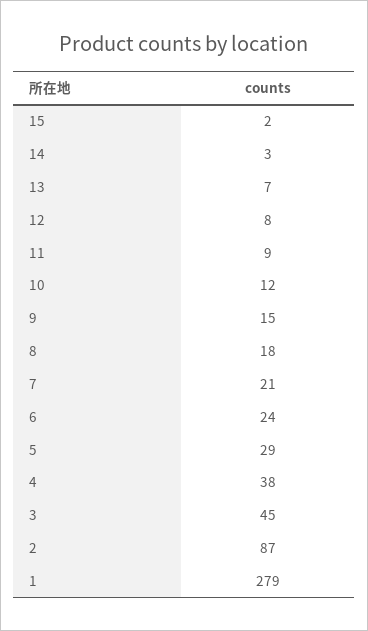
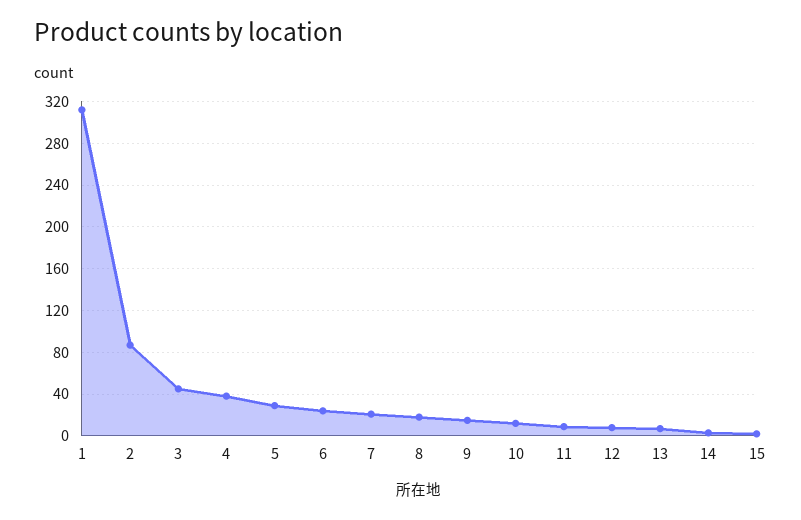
  {
    "15": 2,
    "14": 3,
    "13": 7,
    "12": 8,
    "11": 9,
    "10": 12,
    "9": 15,
    "8": 18,
    "7": 21,
    "6": 24,
    "5": 29,
    "4": 38,
    "3": 45,
    "2": 87,
-   "1": 279
+   "1": 310
  }

